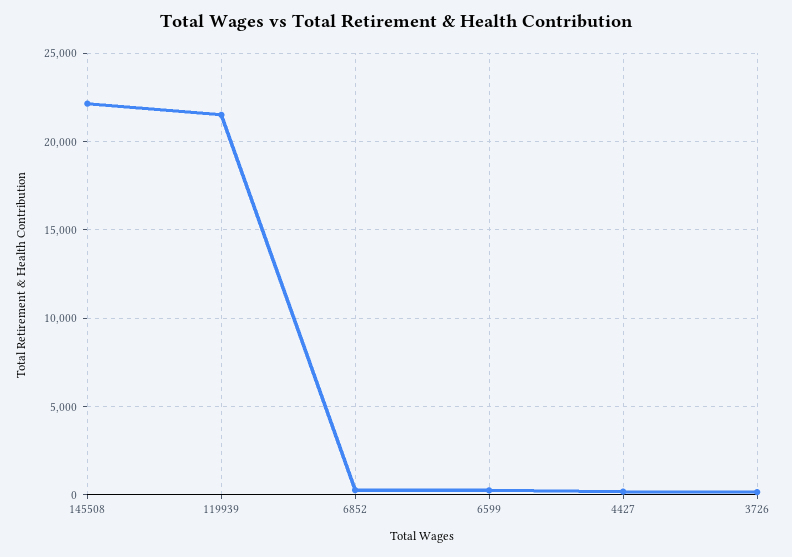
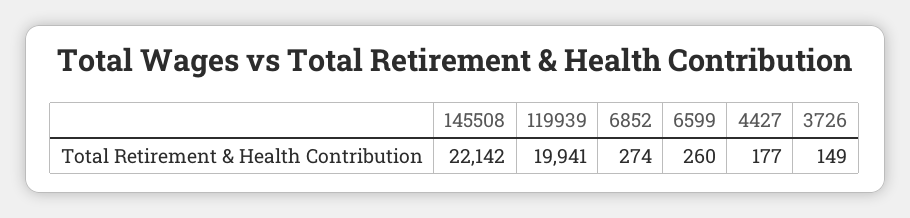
  {
    "145508": 22142,
-   "119939": 21500,
+   "119939": 19941,
    "6852": 274,
    "6599": 260,
    "4427": 177,
    "3726": 149
  }

